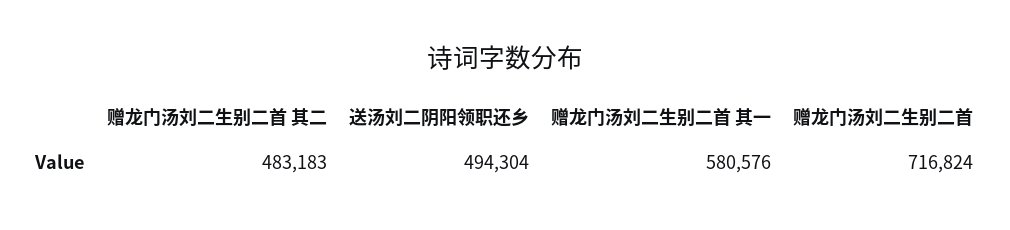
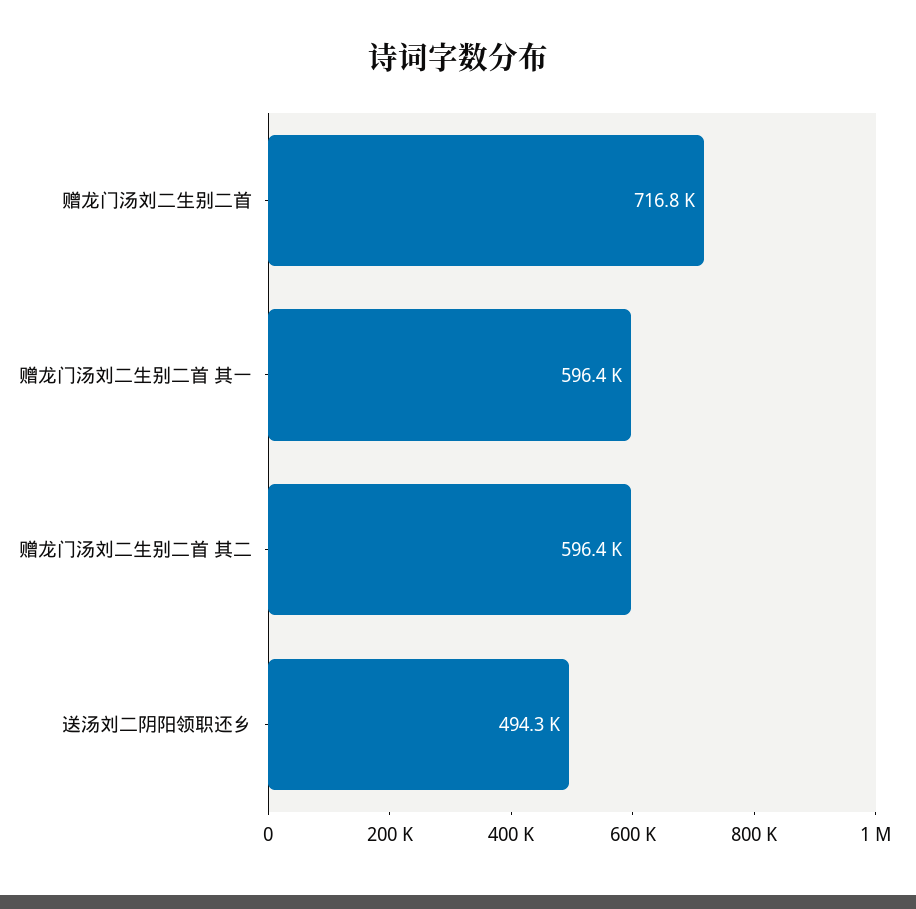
  {
-   "赠龙门汤刘二生别二首 其二": 483183,
+   "赠龙门汤刘二生别二首 其二": 596400,
    "送汤刘二阴阳领职还乡": 494304,
-   "赠龙门汤刘二生别二首 其一": 580576,
+   "赠龙门汤刘二生别二首 其一": 596400,
    "赠龙门汤刘二生别二首": 716824
  }

